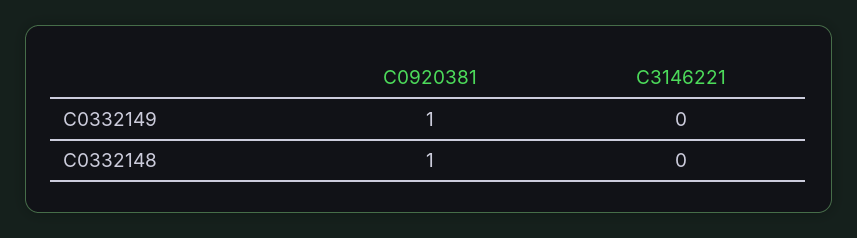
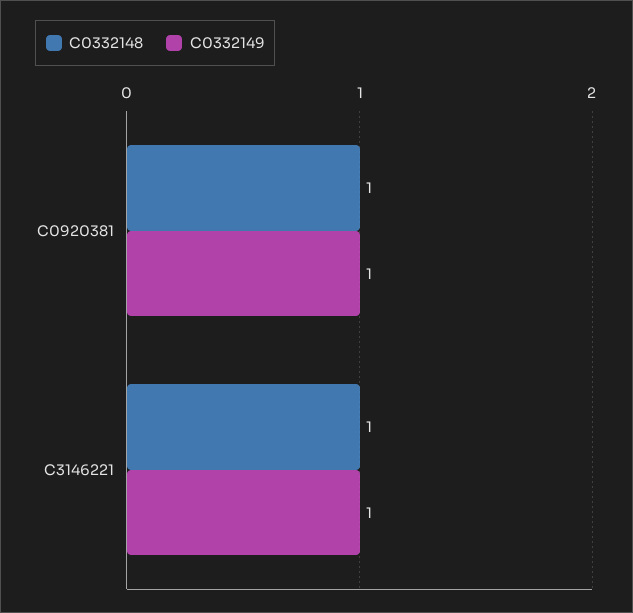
  {
    "C0332149": {
      "C0920381": 1,
-     "C3146221": 0
+     "C3146221": 1
    },
    "C0332148": {
      "C0920381": 1,
-     "C3146221": 0
+     "C3146221": 1
    }
  }

